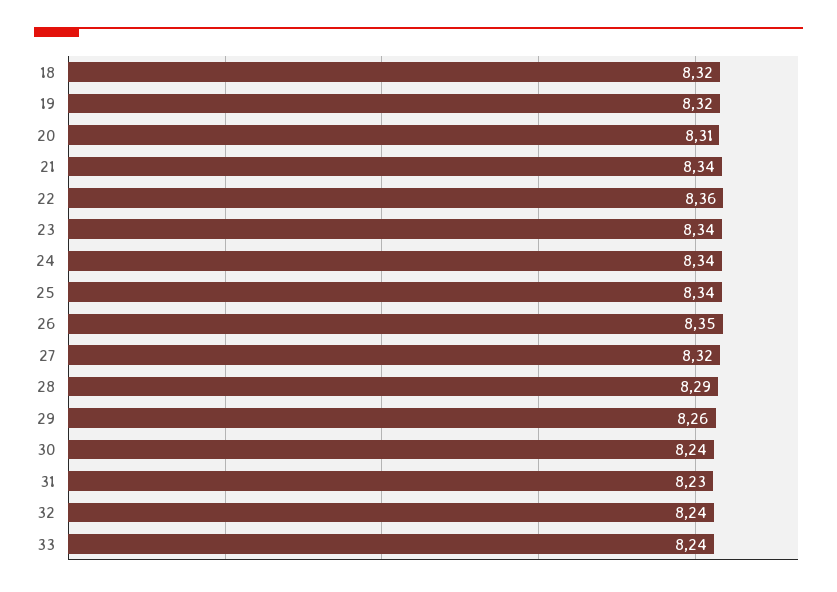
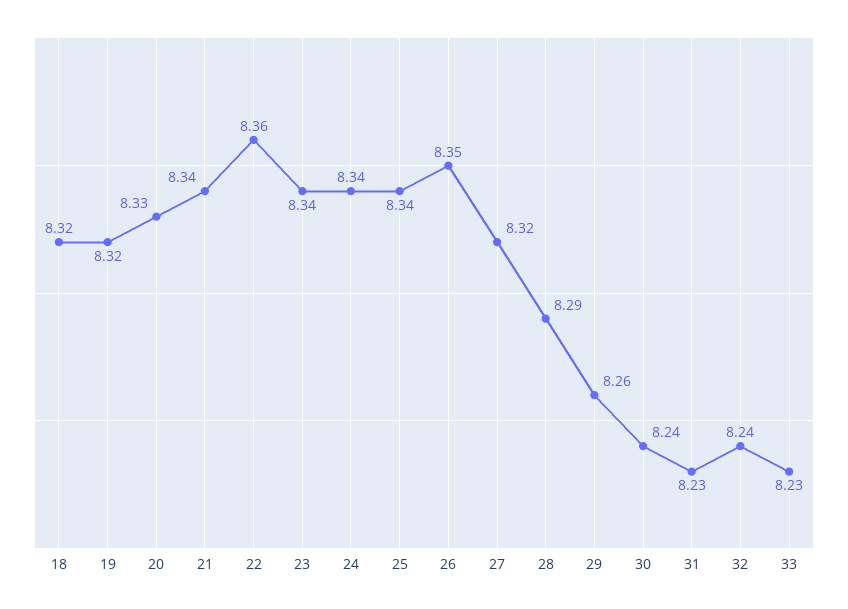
  {
    "18": 8.32,
    "19": 8.32,
-   "20": 8.31,
+   "20": 8.33,
    "21": 8.34,
    "22": 8.36,
    "23": 8.34,
    "24": 8.34,
    "25": 8.34,
    "26": 8.35,
    "27": 8.32,
    "28": 8.29,
    "29": 8.26,
    "30": 8.24,
    "31": 8.23,
    "32": 8.24,
-   "33": 8.24
+   "33": 8.23
  }

